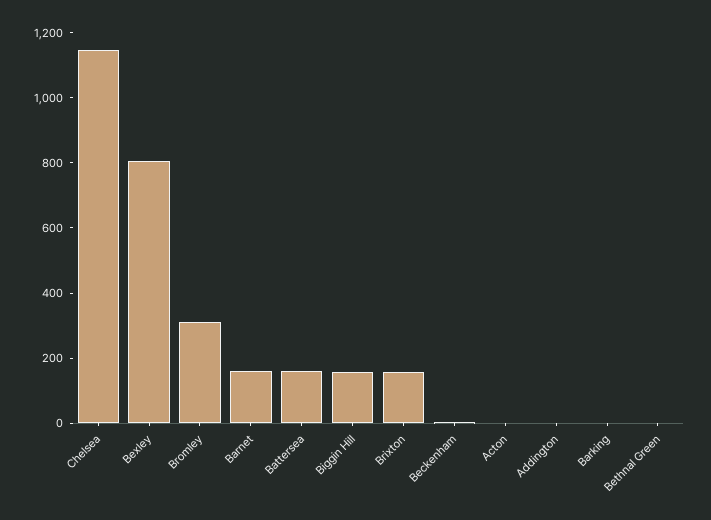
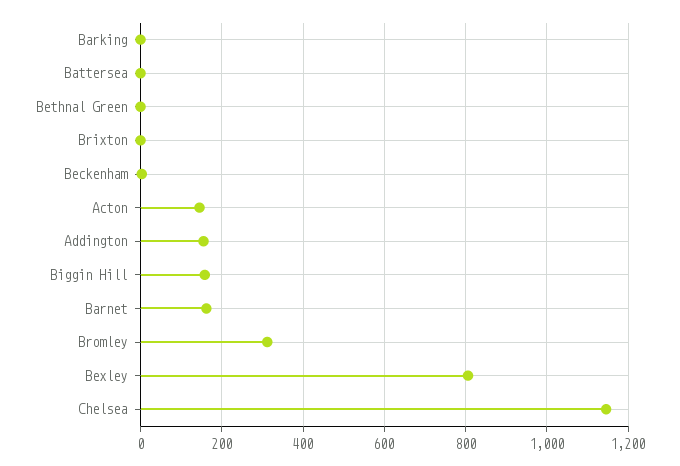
  {
    "Chelsea": 1140,
    "Bexley": 800,
    "Bromley": 320,
    "Barnet": 160,
-   "Battersea": 150,
+   "Battersea": 0,
    "Biggin Hill": 160,
-   "Brixton": 150,
+   "Brixton": 0,
    "Beckenham": 0,
-   "Acton": 0,
+   "Acton": 140,
-   "Addington": 0,
+   "Addington": 160,
    "Barking": 0,
    "Bethnal Green": 0
  }

